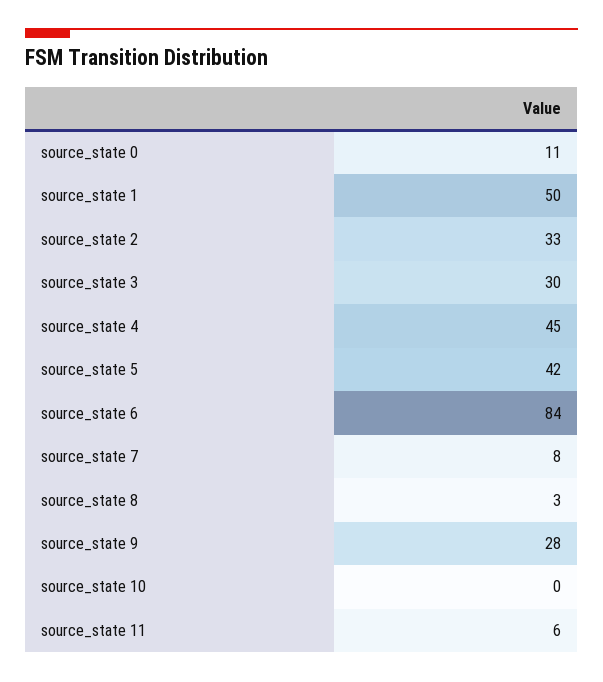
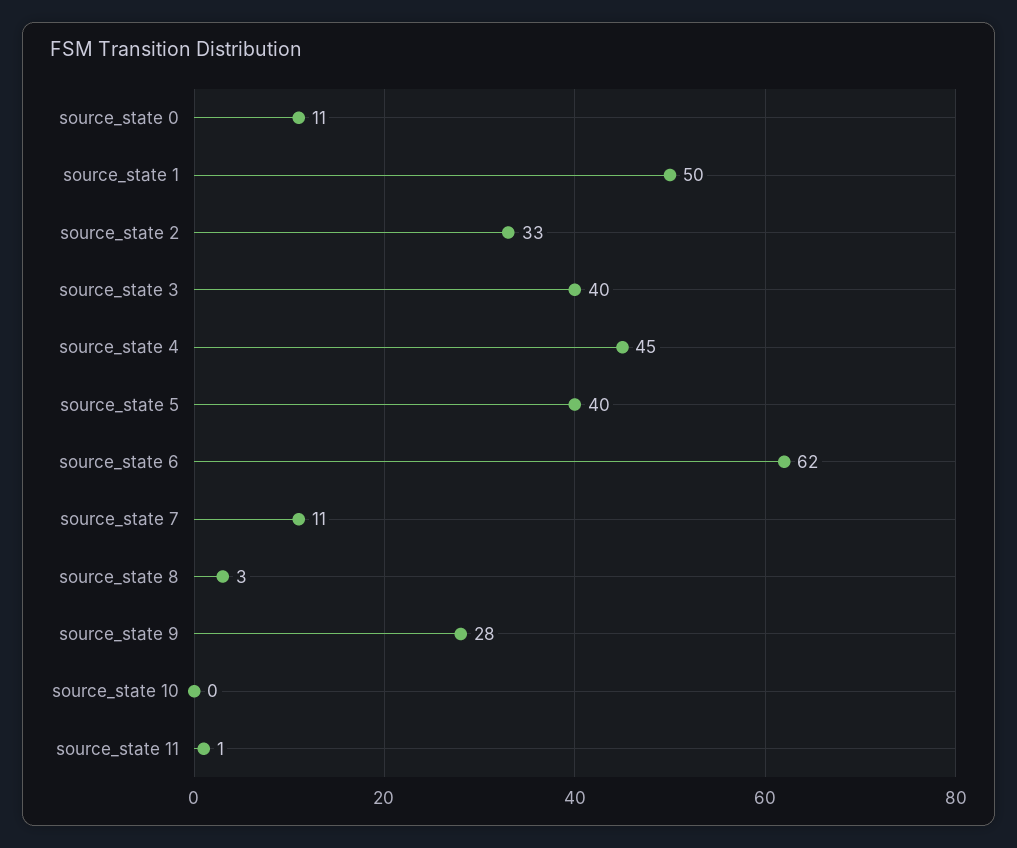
  {
    "source_state 0": 11,
    "source_state 1": 50,
    "source_state 2": 33,
-   "source_state 3": 30,
+   "source_state 3": 40,
    "source_state 4": 45,
-   "source_state 5": 42,
+   "source_state 5": 40,
-   "source_state 6": 84,
+   "source_state 6": 62,
-   "source_state 7": 8,
+   "source_state 7": 11,
    "source_state 8": 3,
    "source_state 9": 28,
    "source_state 10": 0,
-   "source_state 11": 6
+   "source_state 11": 1
  }

